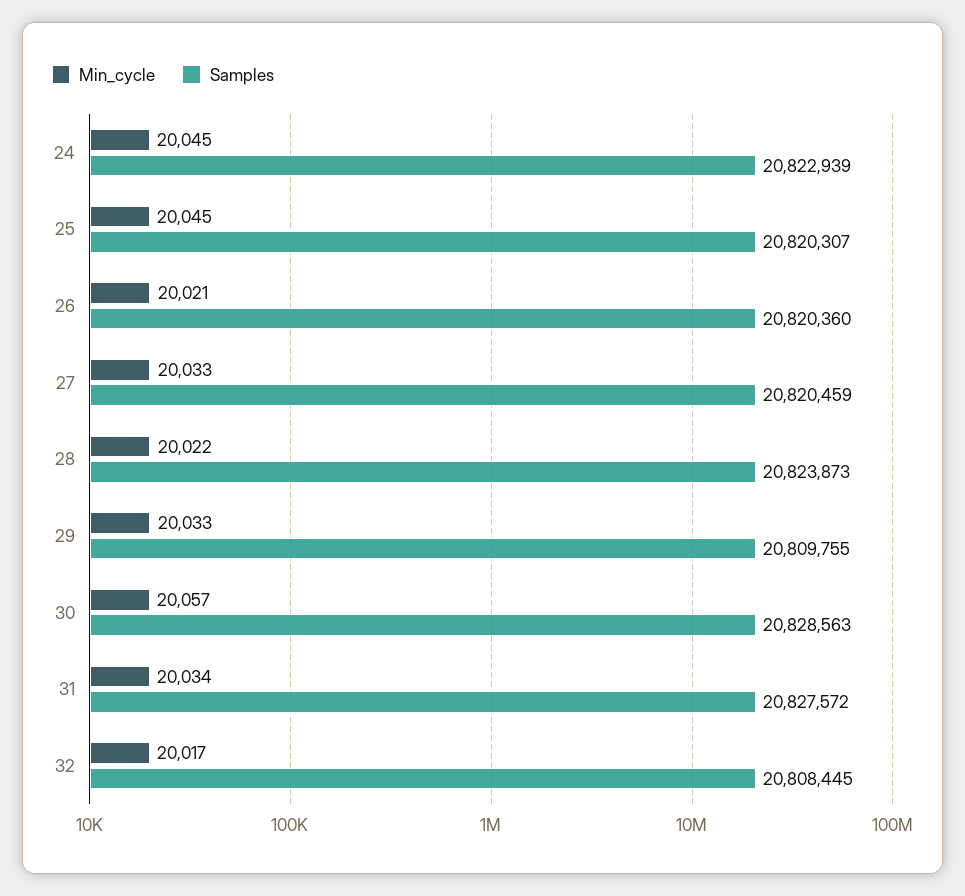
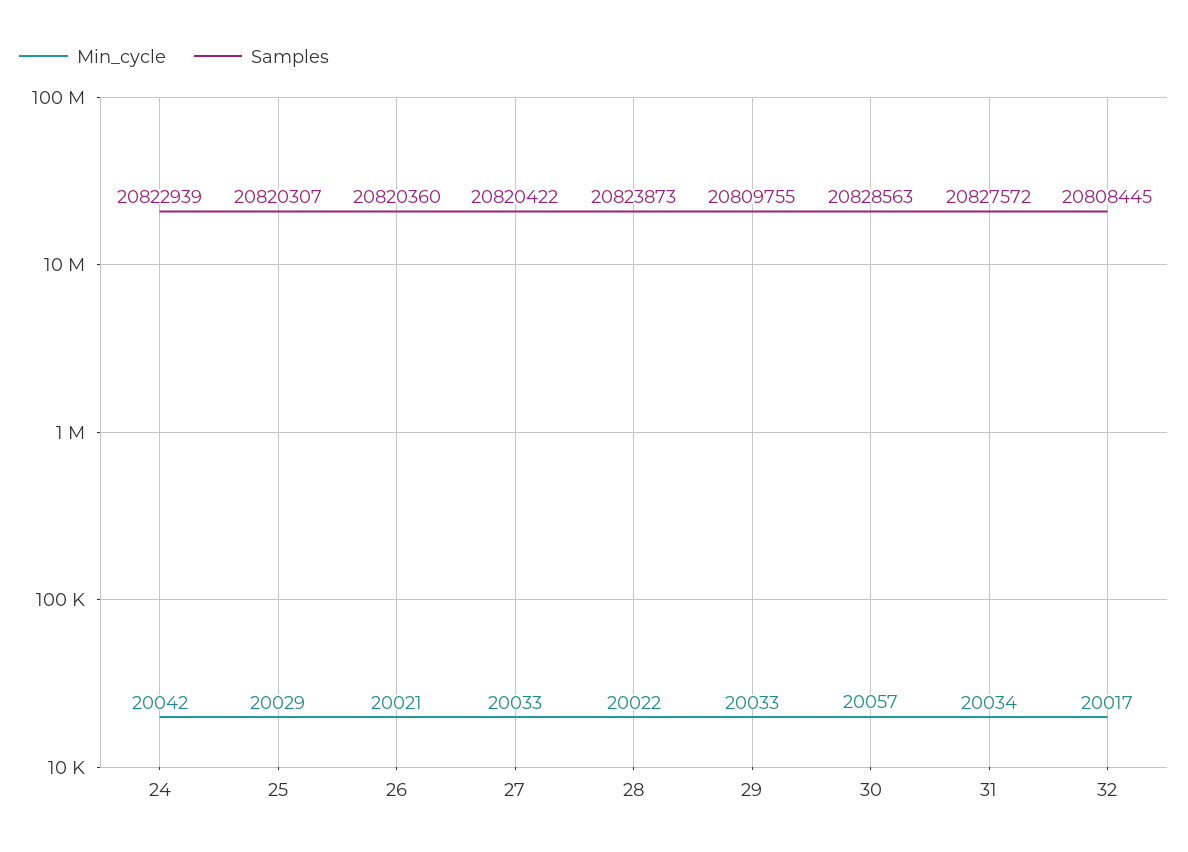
  {
    "Min_cycle": {
-     "24": 20045,
+     "24": 20042,
-     "25": 20045,
+     "25": 20029,
      "26": 20021,
      "27": 20033,
      "28": 20022,
      "29": 20033,
      "30": 20057,
      "31": 20034,
      "32": 20017
    },
    "Samples": {
      "24": 20822939,
      "25": 20820307,
      "26": 20820360,
-     "27": 20820459,
+     "27": 20820422,
      "28": 20823873,
      "29": 20809755,
      "30": 20828563,
      "31": 20827572,
      "32": 20808445
    }
  }

